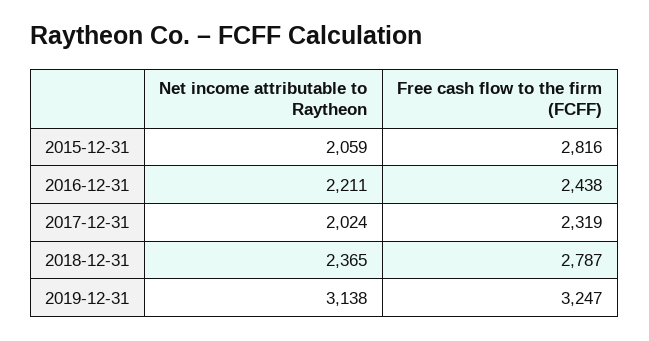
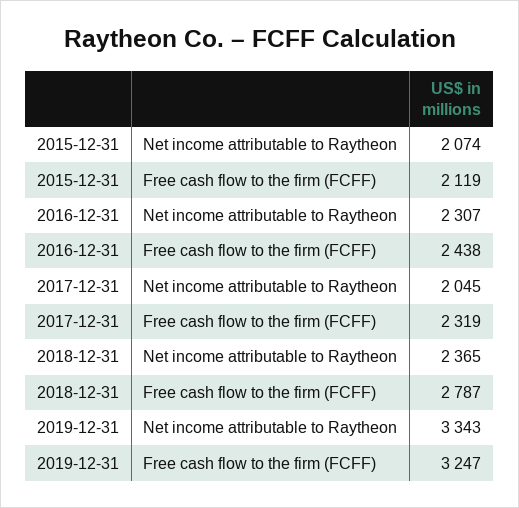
  {
    "Net income attributable to Raytheon": {
-     "2015-12-31": 2059,
+     "2015-12-31": 2074,
-     "2016-12-31": 2211,
+     "2016-12-31": 2307,
-     "2017-12-31": 2024,
+     "2017-12-31": 2045,
      "2018-12-31": 2365,
-     "2019-12-31": 3138
+     "2019-12-31": 3343
    },
    "Free cash flow to the firm (FCFF)": {
-     "2015-12-31": 2816,
+     "2015-12-31": 2119,
      "2016-12-31": 2438,
      "2017-12-31": 2319,
      "2018-12-31": 2787,
      "2019-12-31": 3247
    }
  }

